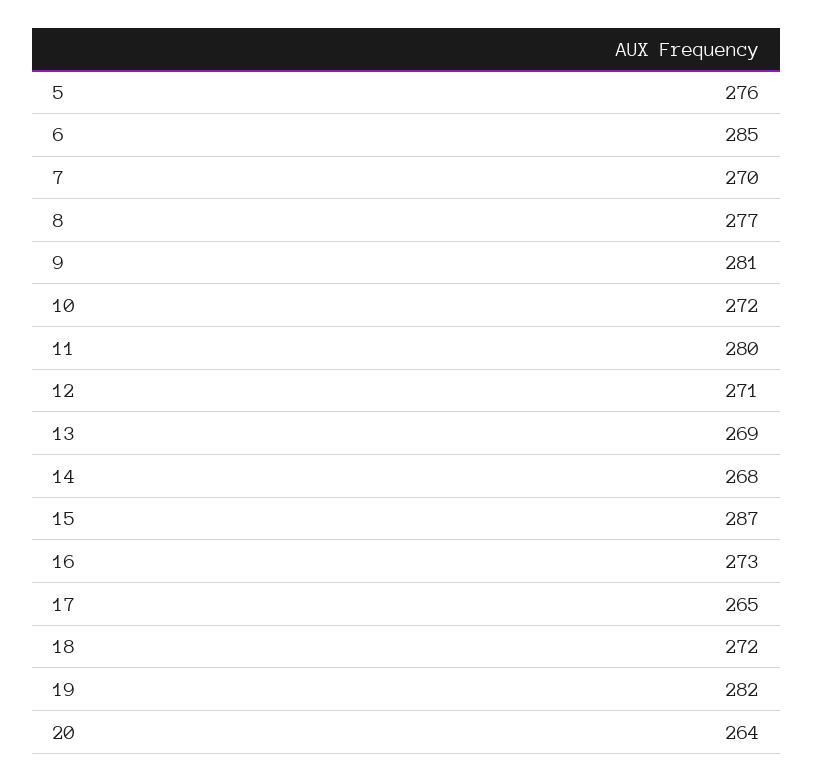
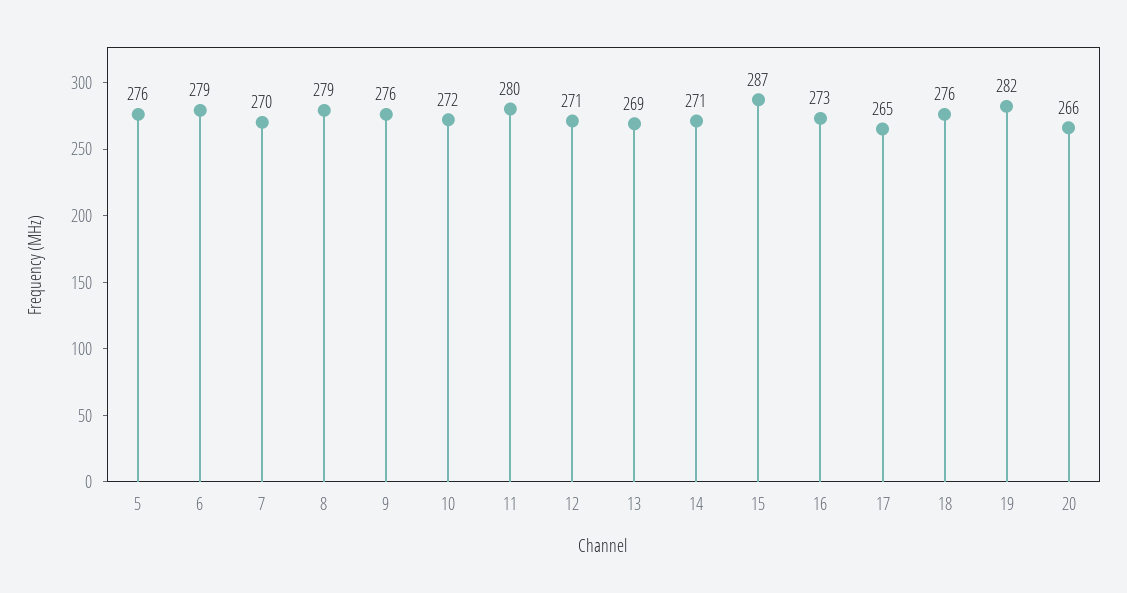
  {
    "5": 276,
-   "6": 285,
+   "6": 279,
    "7": 270,
-   "8": 277,
+   "8": 279,
-   "9": 281,
+   "9": 276,
    "10": 272,
    "11": 280,
    "12": 271,
    "13": 269,
-   "14": 268,
+   "14": 271,
    "15": 287,
    "16": 273,
    "17": 265,
-   "18": 272,
+   "18": 276,
    "19": 282,
-   "20": 264
+   "20": 266
  }

